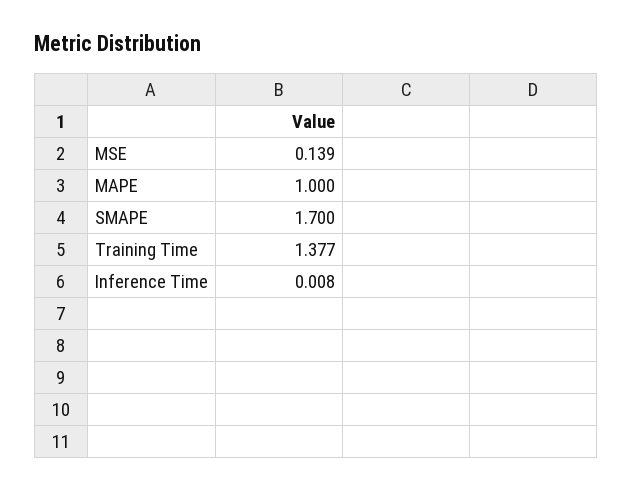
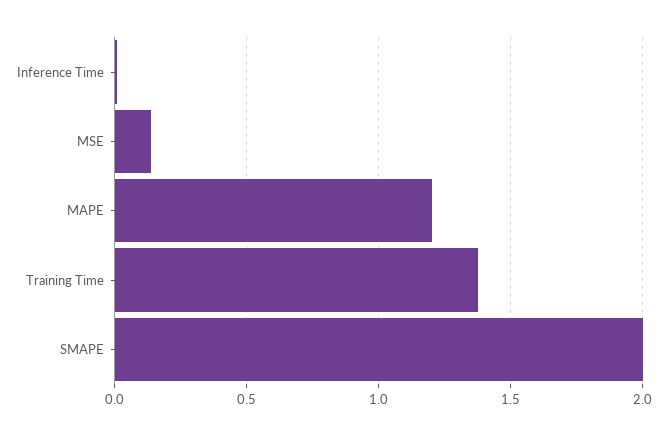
  {
    "MSE": 0.139,
-   "MAPE": 1,
+   "MAPE": 1.2,
-   "SMAPE": 1.7,
+   "SMAPE": 2,
    "Training Time": 1.377,
    "Inference Time": 0.008
  }

